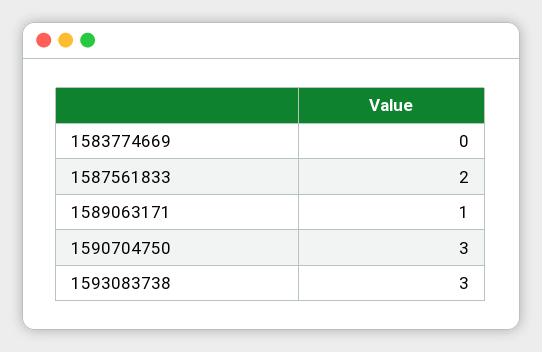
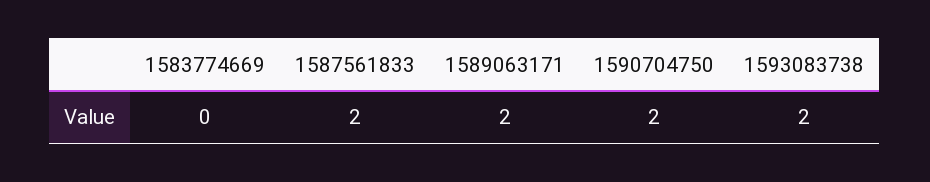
  {
    "1583774669": 0,
    "1587561833": 2,
-   "1589063171": 1,
+   "1589063171": 2,
-   "1590704750": 3,
+   "1590704750": 2,
-   "1593083738": 3
+   "1593083738": 2
  }

